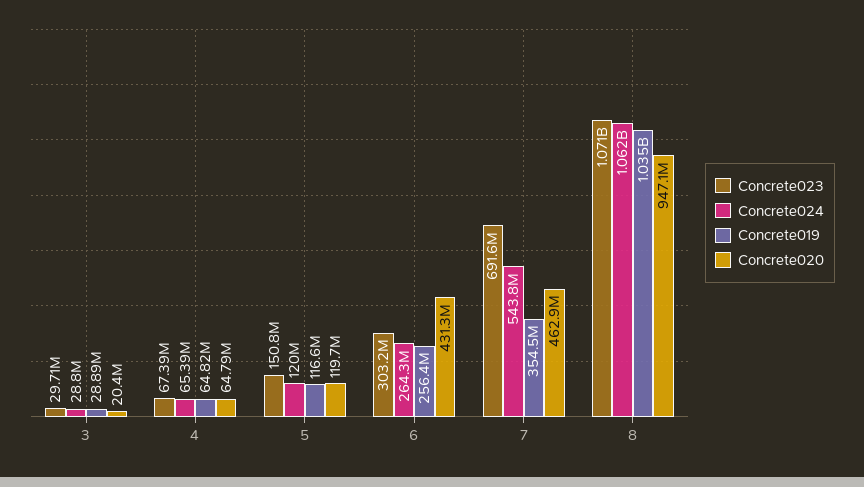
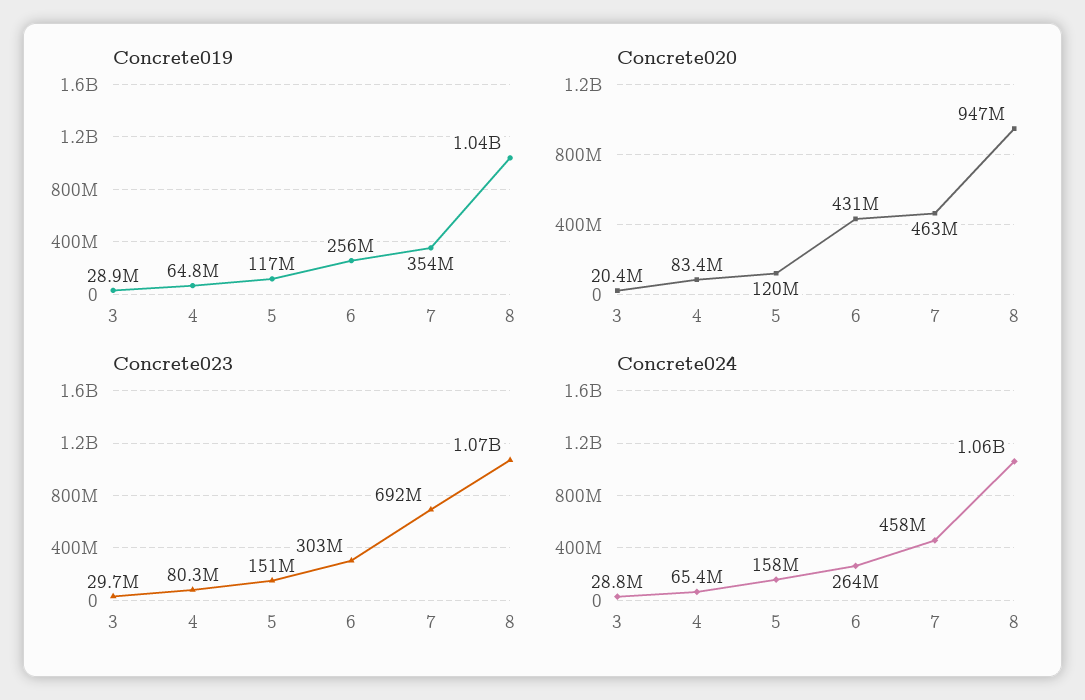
  {
    "Concrete023": {
      "3": 29710000,
-     "4": 67390000,
+     "4": 80300000,
      "5": 150800000,
      "6": 303200000,
      "7": 691600000,
      "8": 1071000000
    },
    "Concrete024": {
      "3": 28800000,
      "4": 65390000,
-     "5": 120000000,
+     "5": 158000000,
      "6": 264300000,
-     "7": 543800000,
+     "7": 458000000,
      "8": 1062000000
    },
    "Concrete019": {
      "3": 28890000,
      "4": 64820000,
      "5": 116600000,
      "6": 256400000,
      "7": 354500000,
      "8": 1035000000
    },
    "Concrete020": {
      "3": 20400000,
-     "4": 64790000,
+     "4": 83400000,
      "5": 119700000,
      "6": 431300000,
      "7": 462900000,
      "8": 947100000
    }
  }

